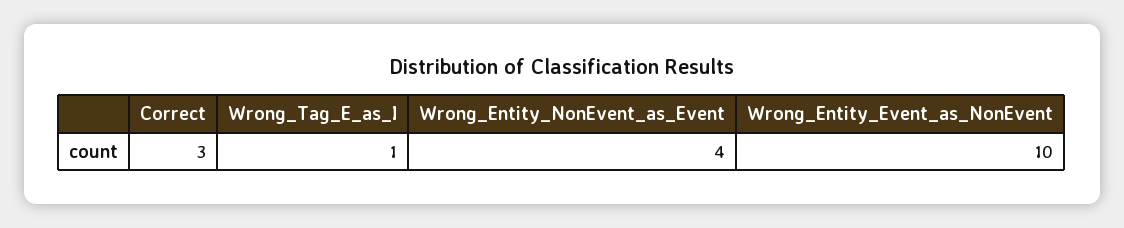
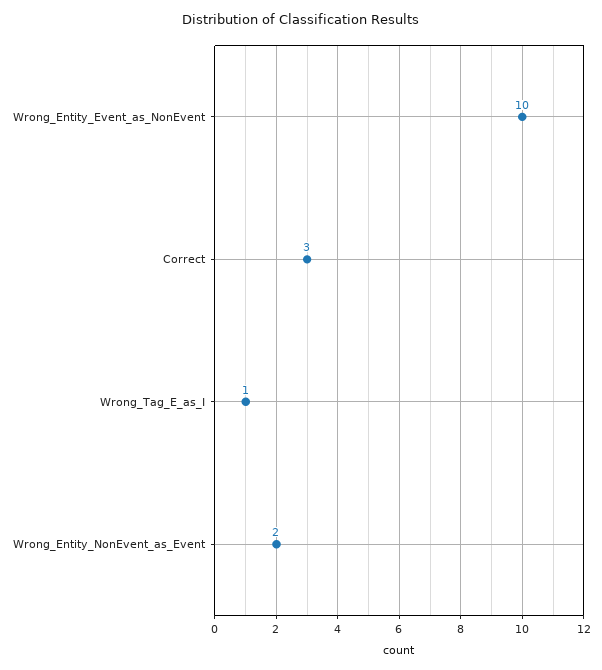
  {
    "Correct": 3,
    "Wrong_Tag_E_as_I": 1,
-   "Wrong_Entity_NonEvent_as_Event": 4,
+   "Wrong_Entity_NonEvent_as_Event": 2,
    "Wrong_Entity_Event_as_NonEvent": 10
  }

